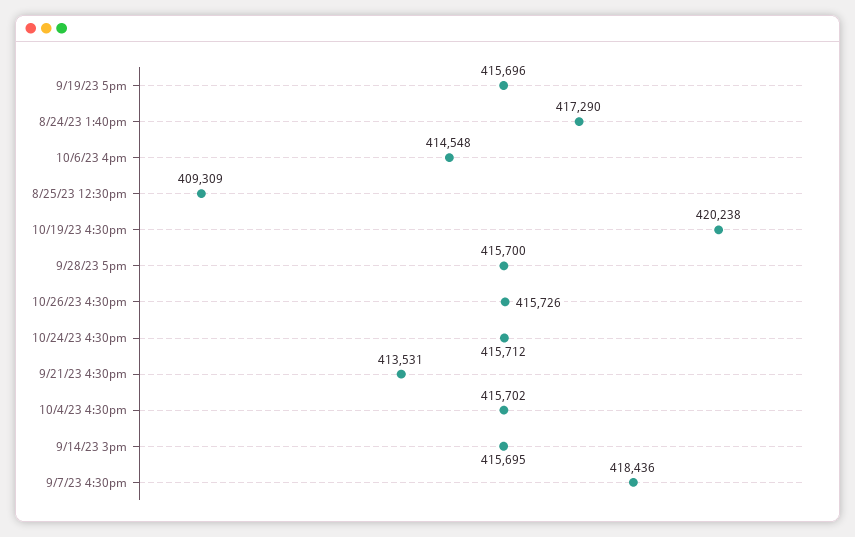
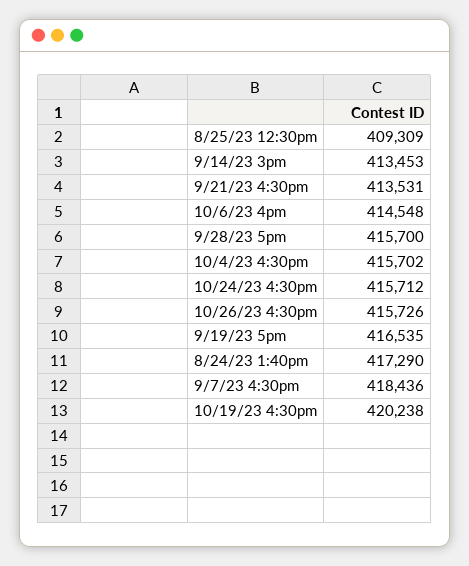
  {
-   "9/19/23 5pm": 415696,
+   "9/19/23 5pm": 416535,
    "8/24/23 1:40pm": 417290,
    "10/6/23 4pm": 414548,
    "8/25/23 12:30pm": 409309,
    "10/19/23 4:30pm": 420238,
    "9/28/23 5pm": 415700,
    "10/26/23 4:30pm": 415726,
    "10/24/23 4:30pm": 415712,
    "9/21/23 4:30pm": 413531,
    "10/4/23 4:30pm": 415702,
-   "9/14/23 3pm": 415695,
+   "9/14/23 3pm": 413453,
    "9/7/23 4:30pm": 418436
  }

